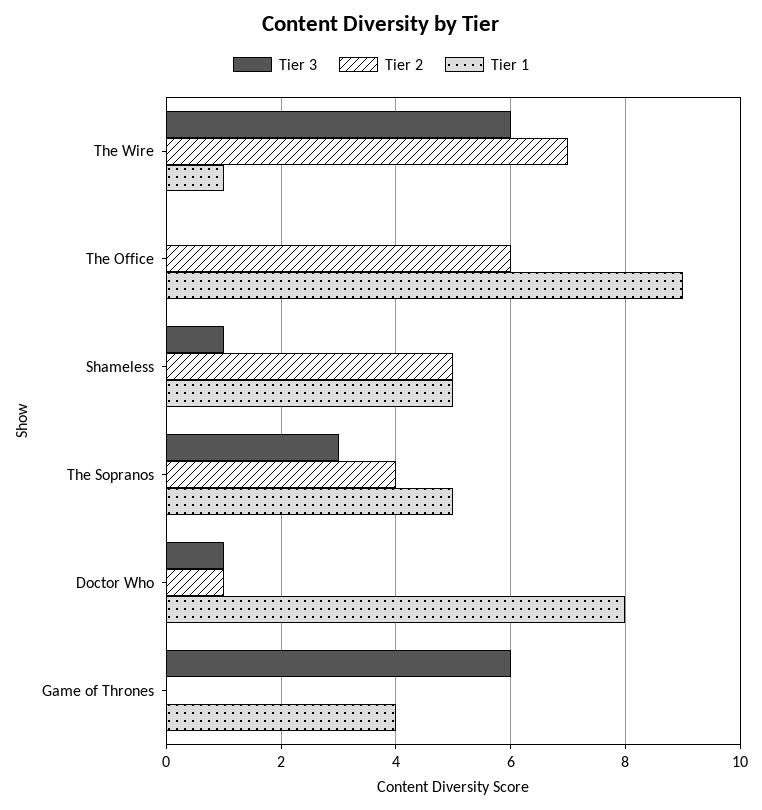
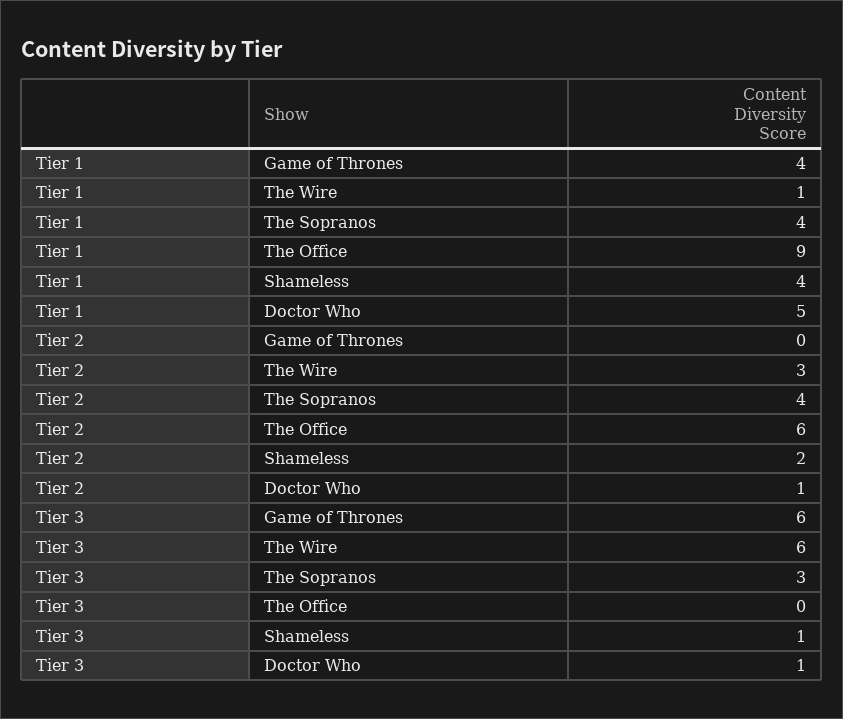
  {
    "Tier 3": {
      "The Wire": 6,
      "The Office": 0,
      "Shameless": 1,
      "The Sopranos": 3,
      "Doctor Who": 1,
      "Game of Thrones": 6
    },
    "Tier 2": {
-     "The Wire": 7,
+     "The Wire": 3,
      "The Office": 6,
-     "Shameless": 5,
+     "Shameless": 2,
      "The Sopranos": 4,
      "Doctor Who": 1,
      "Game of Thrones": 0
    },
    "Tier 1": {
      "The Wire": 1,
      "The Office": 9,
-     "Shameless": 5,
+     "Shameless": 4,
-     "The Sopranos": 5,
+     "The Sopranos": 4,
-     "Doctor Who": 8,
+     "Doctor Who": 5,
      "Game of Thrones": 4
    }
  }

